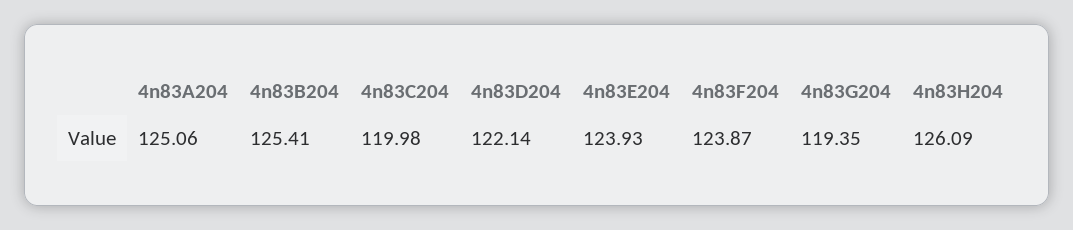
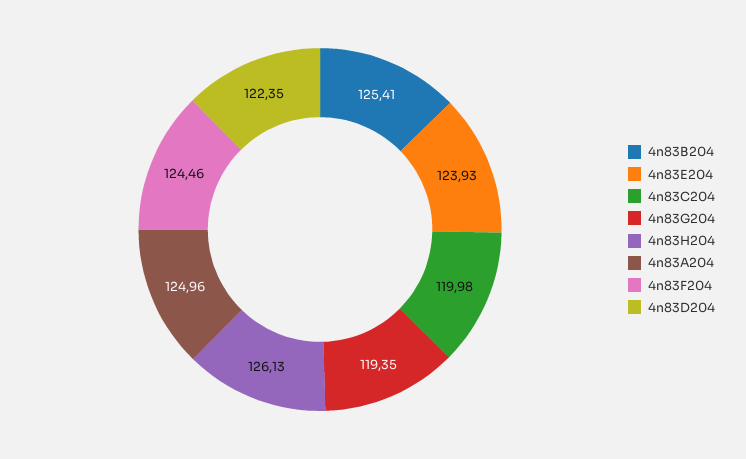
  {
-   "4n83A204": 125.06,
+   "4n83A204": 124.96,
    "4n83B204": 125.41,
    "4n83C204": 119.98,
-   "4n83D204": 122.14,
+   "4n83D204": 122.35,
    "4n83E204": 123.93,
-   "4n83F204": 123.87,
+   "4n83F204": 124.46,
    "4n83G204": 119.35,
-   "4n83H204": 126.09
+   "4n83H204": 126.13
  }

